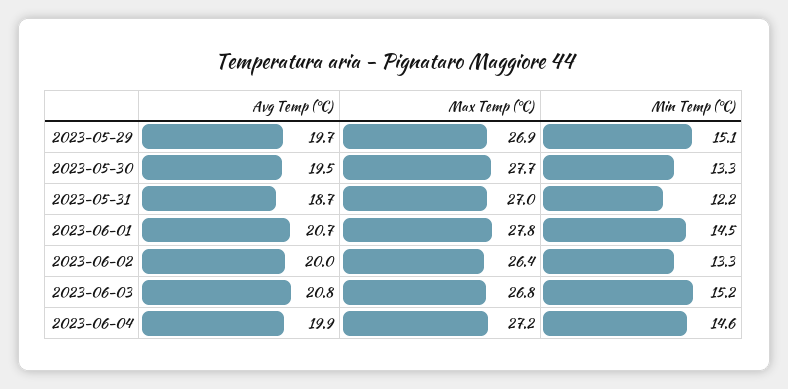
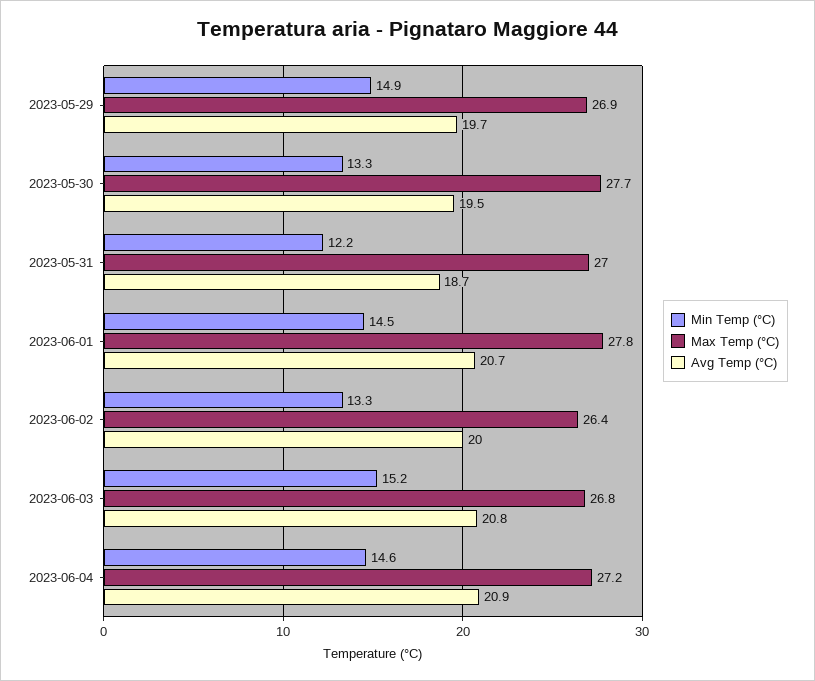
  {
    "Avg Temp (°C)": {
      "2023-05-29": 19.7,
      "2023-05-30": 19.5,
      "2023-05-31": 18.7,
      "2023-06-01": 20.7,
      "2023-06-02": 20,
      "2023-06-03": 20.8,
-     "2023-06-04": 19.9
+     "2023-06-04": 20.9
    },
    "Max Temp (°C)": {
      "2023-05-29": 26.9,
      "2023-05-30": 27.7,
      "2023-05-31": 27,
      "2023-06-01": 27.8,
      "2023-06-02": 26.4,
      "2023-06-03": 26.8,
      "2023-06-04": 27.2
    },
    "Min Temp (°C)": {
-     "2023-05-29": 15.1,
+     "2023-05-29": 14.9,
      "2023-05-30": 13.3,
      "2023-05-31": 12.2,
      "2023-06-01": 14.5,
      "2023-06-02": 13.3,
      "2023-06-03": 15.2,
      "2023-06-04": 14.6
    }
  }

